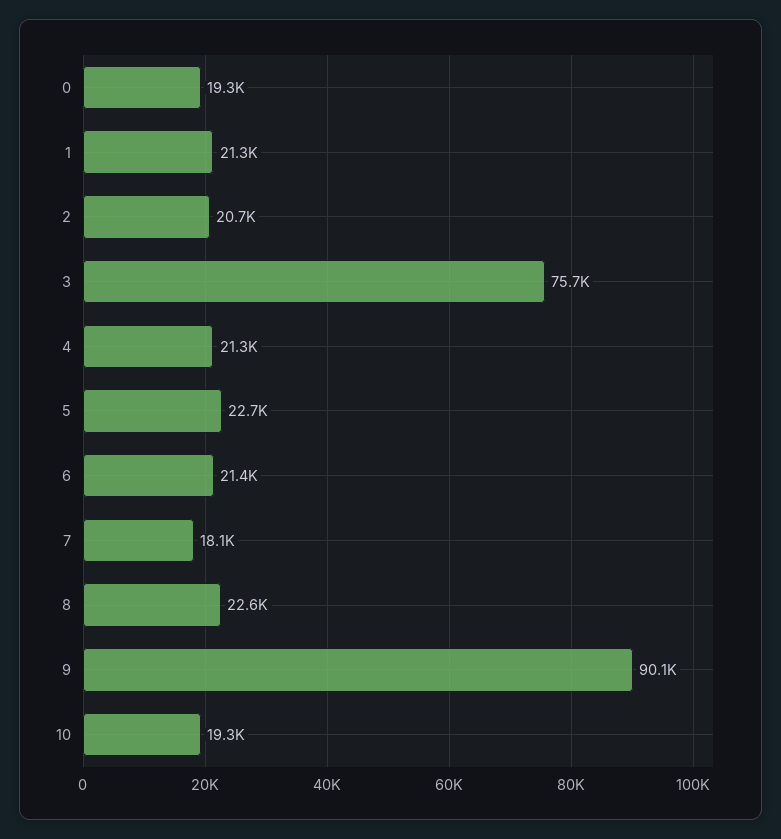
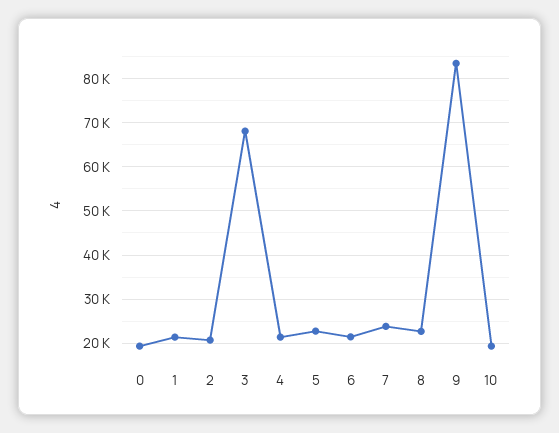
  {
    "0": 19300,
    "1": 21300,
    "2": 20700,
-   "3": 75700,
+   "3": 68000,
    "4": 21300,
    "5": 22700,
    "6": 21400,
-   "7": 18100,
+   "7": 24000,
    "8": 22600,
-   "9": 90100,
+   "9": 84000,
    "10": 19300
  }

